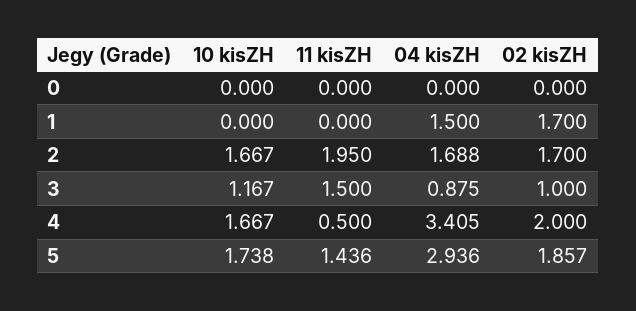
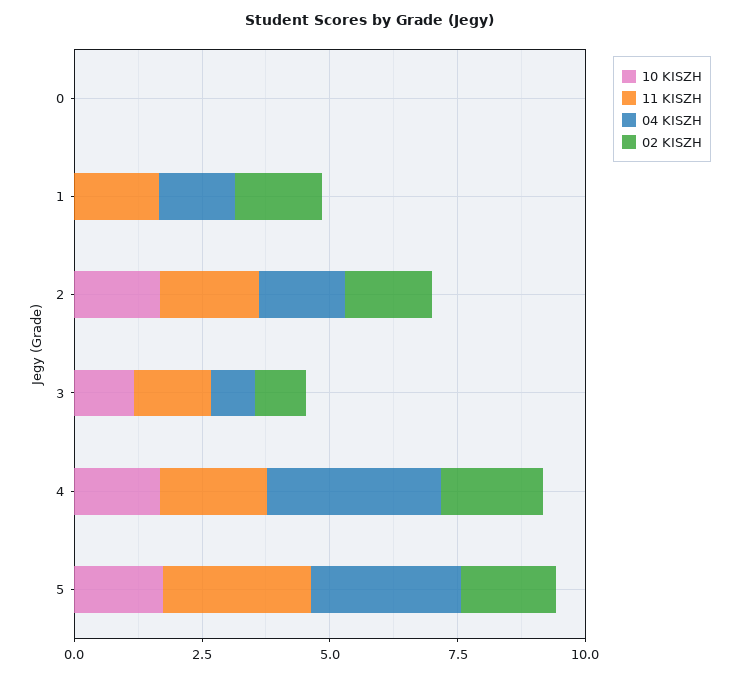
  {
    "10 kisZH": {
      "0": 0,
      "1": 0,
      "2": 1.667,
      "3": 1.167,
      "4": 1.667,
      "5": 1.738
    },
    "11 kisZH": {
      "0": 0,
-     "1": 0,
+     "1": 1.5,
      "2": 1.95,
      "3": 1.5,
-     "4": 0.5,
+     "4": 2,
-     "5": 1.436
+     "5": 3
    },
    "04 kisZH": {
      "0": 0,
      "1": 1.5,
      "2": 1.688,
      "3": 0.875,
      "4": 3.405,
      "5": 2.936
    },
    "02 kisZH": {
      "0": 0,
      "1": 1.7,
      "2": 1.7,
      "3": 1,
      "4": 2,
      "5": 1.857
    }
  }

